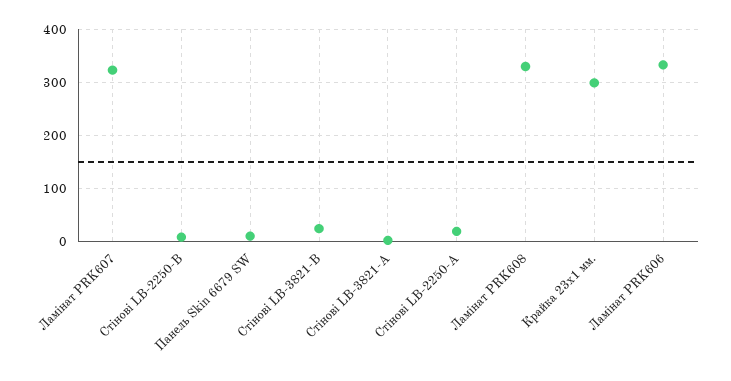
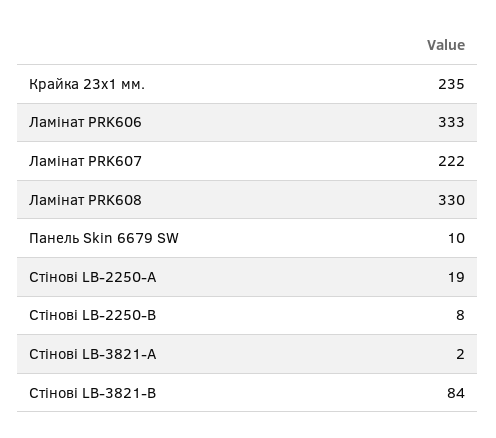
  {
-   "Ламінат PRK607": 320,
+   "Ламінат PRK607": 222,
    "Стінові LB-2250-В": 8,
    "Панель Skin 6679 SW": 10,
-   "Стінові LB-3821-В": 20,
+   "Стінові LB-3821-В": 84,
    "Стінові LB-3821-А": 2,
    "Стінові LB-2250-А": 19,
    "Ламінат PRK608": 330,
-   "Крайка 23x1 мм.": 300,
+   "Крайка 23x1 мм.": 235,
    "Ламінат PRK606": 333
  }

